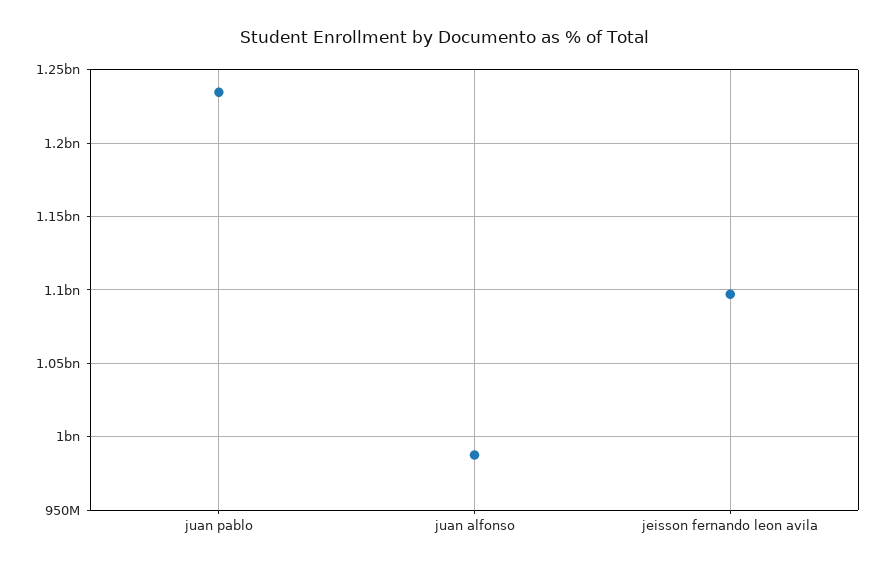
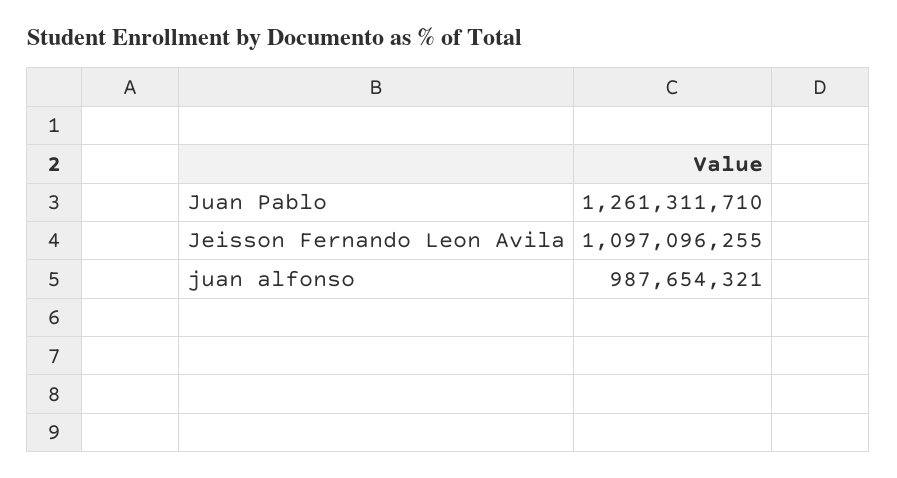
  {
-   "juan pablo": 1235000000,
+   "juan pablo": 1261311710,
    "juan alfonso": 987654321,
    "jeisson fernando leon avila": 1097096255
  }

